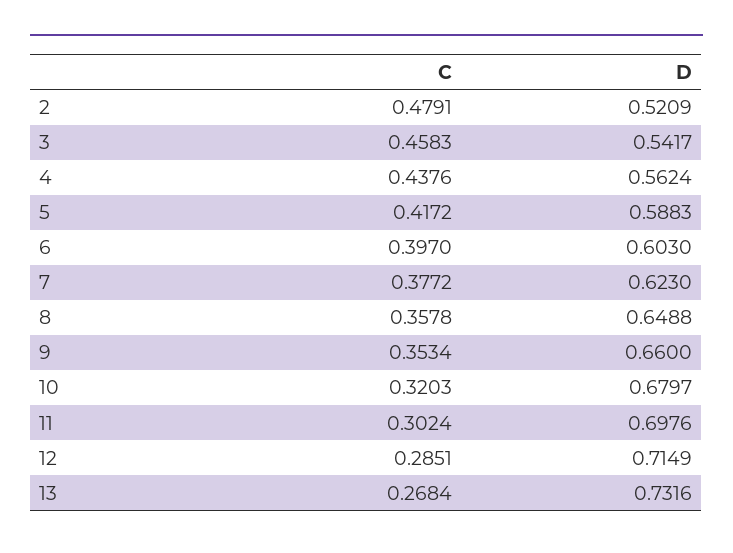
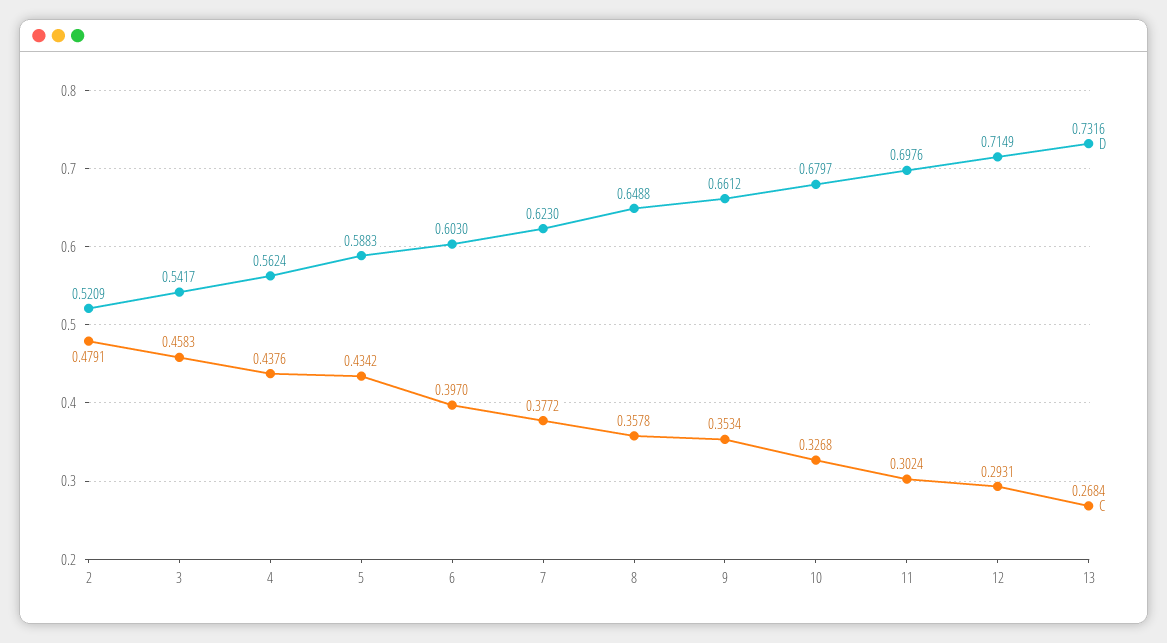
  {
    "C": {
      "2": 0.4791,
      "3": 0.4583,
      "4": 0.4376,
-     "5": 0.4172,
+     "5": 0.4342,
      "6": 0.397,
      "7": 0.3772,
      "8": 0.3578,
      "9": 0.3534,
-     "10": 0.3203,
+     "10": 0.3268,
      "11": 0.3024,
-     "12": 0.2851,
+     "12": 0.2931,
      "13": 0.2684
    },
    "D": {
      "2": 0.5209,
      "3": 0.5417,
      "4": 0.5624,
      "5": 0.5883,
      "6": 0.603,
      "7": 0.623,
      "8": 0.6488,
-     "9": 0.66,
+     "9": 0.6612,
      "10": 0.6797,
      "11": 0.6976,
      "12": 0.7149,
      "13": 0.7316
    }
  }

